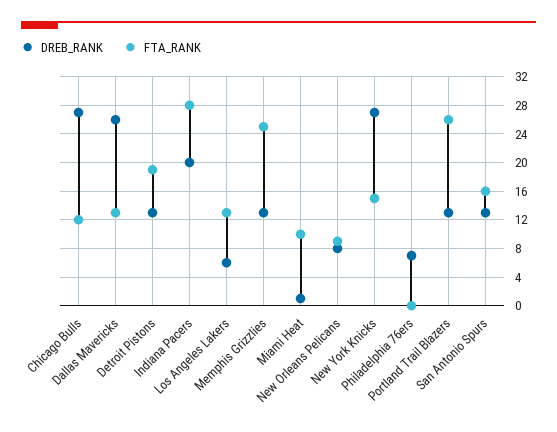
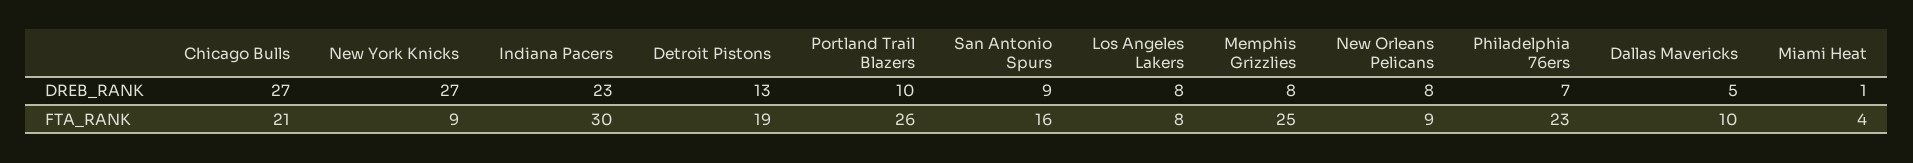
  {
    "DREB_RANK": {
      "Chicago Bulls": 27,
-     "Dallas Mavericks": 26,
+     "Dallas Mavericks": 5,
      "Detroit Pistons": 13,
-     "Indiana Pacers": 20,
+     "Indiana Pacers": 23,
-     "Los Angeles Lakers": 6,
+     "Los Angeles Lakers": 8,
-     "Memphis Grizzlies": 13,
+     "Memphis Grizzlies": 8,
      "Miami Heat": 1,
      "New Orleans Pelicans": 8,
      "New York Knicks": 27,
      "Philadelphia 76ers": 7,
-     "Portland Trail Blazers": 13,
+     "Portland Trail Blazers": 10,
-     "San Antonio Spurs": 13
+     "San Antonio Spurs": 9
    },
    "FTA_RANK": {
-     "Chicago Bulls": 12,
+     "Chicago Bulls": 21,
-     "Dallas Mavericks": 13,
+     "Dallas Mavericks": 10,
      "Detroit Pistons": 19,
-     "Indiana Pacers": 28,
+     "Indiana Pacers": 30,
-     "Los Angeles Lakers": 13,
+     "Los Angeles Lakers": 8,
      "Memphis Grizzlies": 25,
-     "Miami Heat": 10,
+     "Miami Heat": 4,
      "New Orleans Pelicans": 9,
-     "New York Knicks": 15,
+     "New York Knicks": 9,
-     "Philadelphia 76ers": 0,
+     "Philadelphia 76ers": 23,
      "Portland Trail Blazers": 26,
      "San Antonio Spurs": 16
    }
  }

